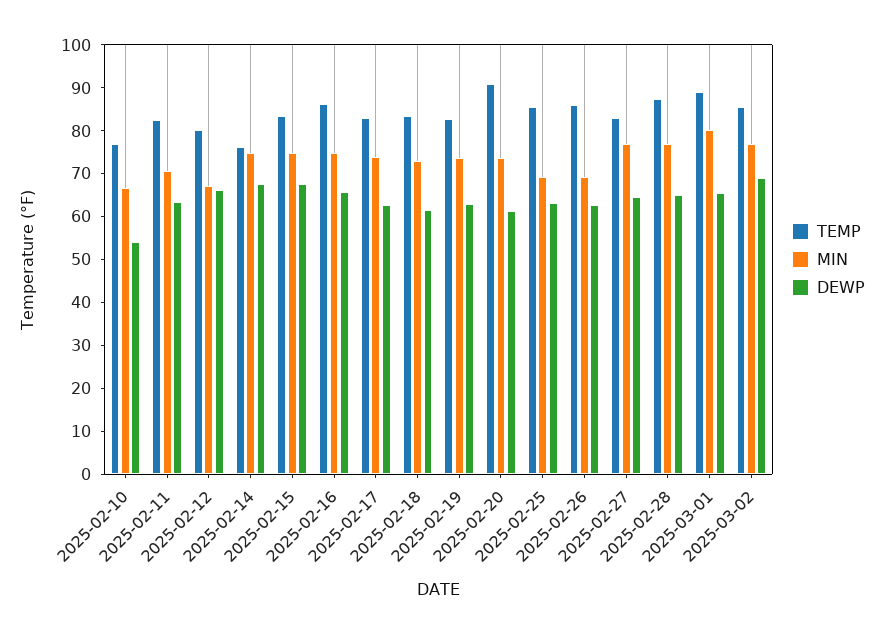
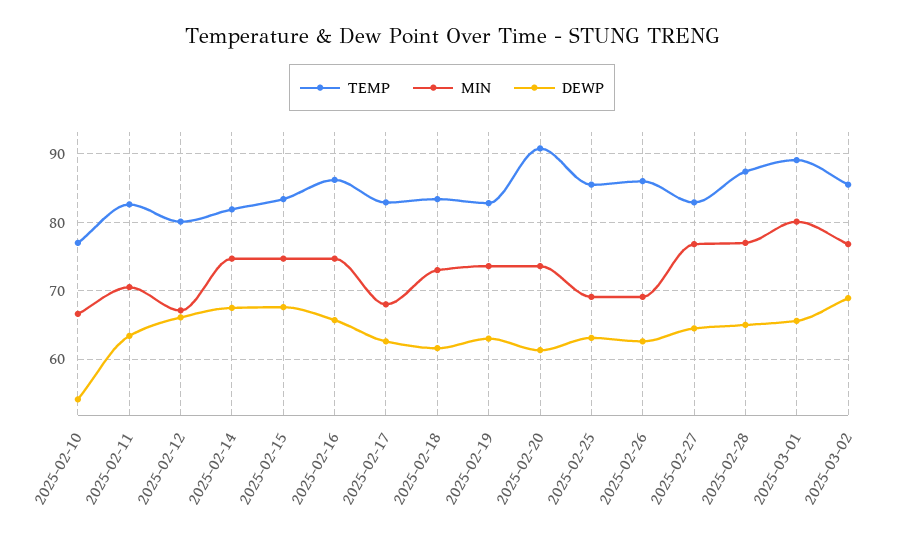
  {
    "TEMP": {
      "2025-02-10": 77,
      "2025-02-11": 83,
      "2025-02-12": 80,
-     "2025-02-14": 76,
+     "2025-02-14": 82,
      "2025-02-15": 83,
      "2025-02-16": 86,
      "2025-02-17": 83,
      "2025-02-18": 83,
      "2025-02-19": 83,
      "2025-02-20": 91,
      "2025-02-25": 86,
      "2025-02-26": 86,
      "2025-02-27": 83,
      "2025-02-28": 87,
      "2025-03-01": 89,
      "2025-03-02": 86
    },
    "MIN": {
      "2025-02-10": 67,
      "2025-02-11": 71,
      "2025-02-12": 67,
      "2025-02-14": 75,
      "2025-02-15": 75,
      "2025-02-16": 75,
-     "2025-02-17": 74,
+     "2025-02-17": 68,
      "2025-02-18": 73,
      "2025-02-19": 74,
      "2025-02-20": 74,
      "2025-02-25": 69,
      "2025-02-26": 69,
      "2025-02-27": 77,
      "2025-02-28": 77,
      "2025-03-01": 80,
      "2025-03-02": 77
    },
    "DEWP": {
      "2025-02-10": 54,
      "2025-02-11": 63,
      "2025-02-12": 66,
      "2025-02-14": 68,
      "2025-02-15": 68,
      "2025-02-16": 66,
      "2025-02-17": 63,
      "2025-02-18": 62,
      "2025-02-19": 63,
      "2025-02-20": 61,
      "2025-02-25": 63,
      "2025-02-26": 63,
      "2025-02-27": 65,
      "2025-02-28": 65,
      "2025-03-01": 66,
      "2025-03-02": 69
    }
  }

